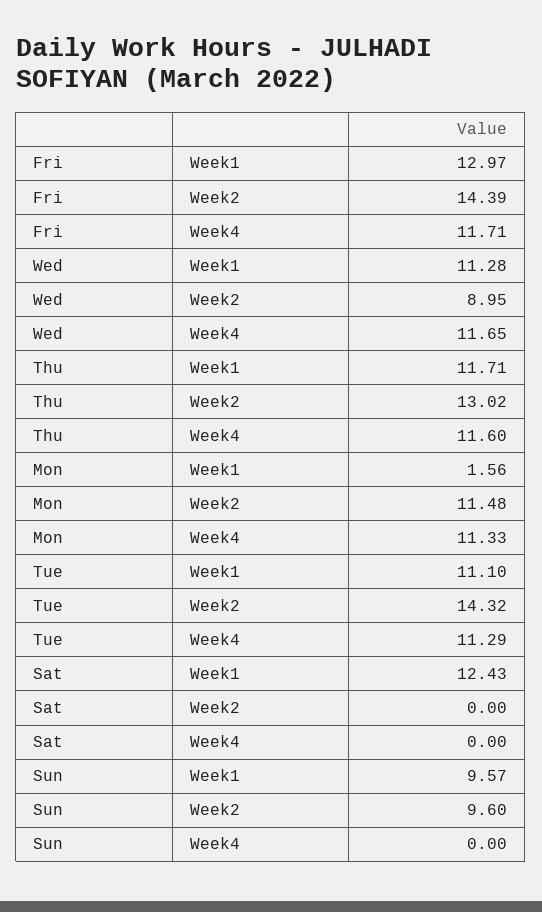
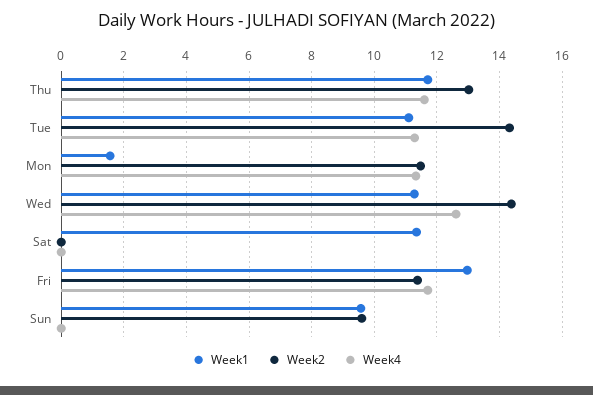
  {
    "Week1": {
      "Fri": 12.97,
      "Wed": 11.28,
      "Thu": 11.71,
      "Mon": 1.56,
      "Tue": 11.1,
-     "Sat": 12.43,
+     "Sat": 11.4,
      "Sun": 9.57
    },
    "Week2": {
-     "Fri": 14.39,
+     "Fri": 11.4,
-     "Wed": 8.95,
+     "Wed": 14.4,
      "Thu": 13.02,
      "Mon": 11.48,
      "Tue": 14.32,
      "Sat": 0,
      "Sun": 9.6
    },
    "Week4": {
      "Fri": 11.71,
-     "Wed": 11.65,
+     "Wed": 12.6,
      "Thu": 11.6,
      "Mon": 11.33,
      "Tue": 11.29,
      "Sat": 0,
      "Sun": 0
    }
  }

